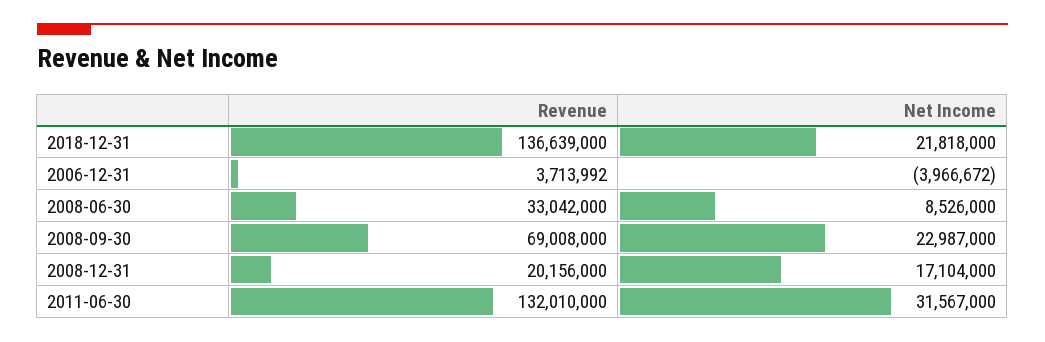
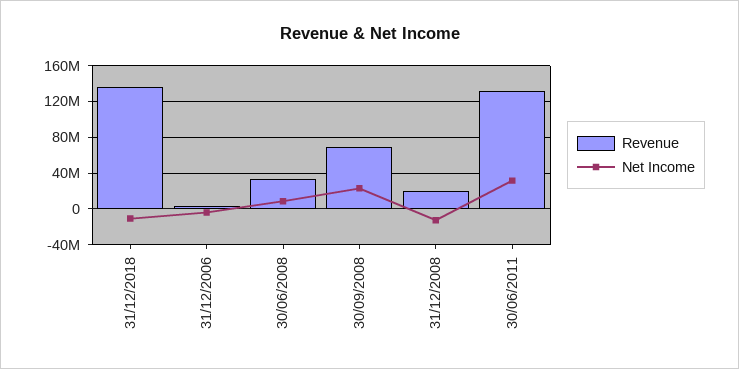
  {
    "Revenue": {
      "2018-12-31": 136639000,
      "2006-12-31": 3713992,
      "2008-06-30": 33042000,
      "2008-09-30": 69008000,
      "2008-12-31": 20156000,
      "2011-06-30": 132010000
    },
    "Net Income": {
-     "2018-12-31": 21818000,
+     "2018-12-31": -10000000,
      "2006-12-31": -3966672,
      "2008-06-30": 8526000,
      "2008-09-30": 22987000,
-     "2008-12-31": 17104000,
+     "2008-12-31": -10000000,
      "2011-06-30": 31567000
    }
  }

